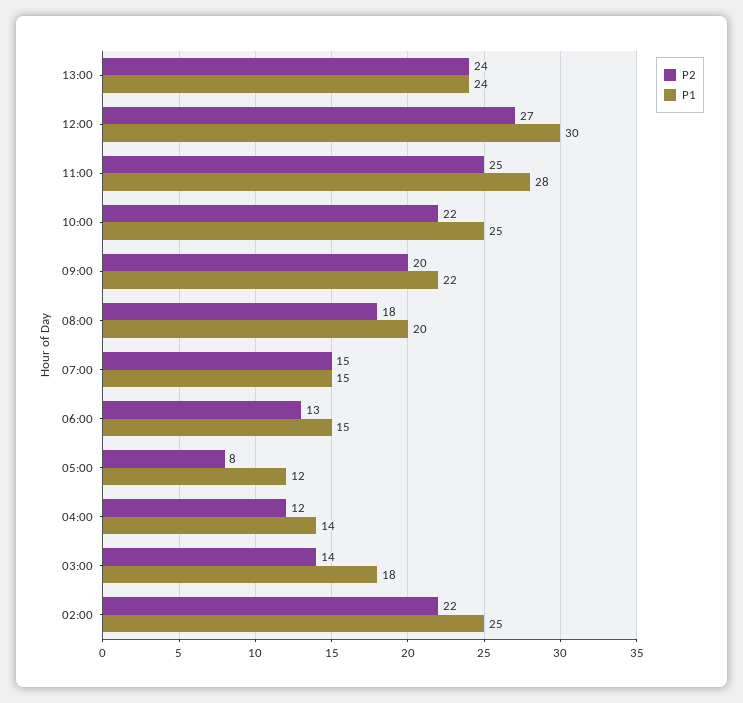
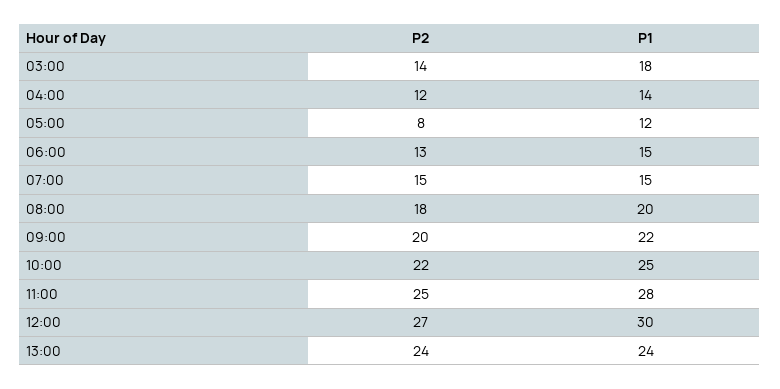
  {
    "P2": {
      "13:00": 24,
      "12:00": 27,
      "11:00": 25,
      "10:00": 22,
      "09:00": 20,
      "08:00": 18,
      "07:00": 15,
      "06:00": 13,
      "05:00": 8,
      "04:00": 12,
-     "03:00": 14,
+     "03:00": 14
-     "02:00": 22
    },
    "P1": {
      "13:00": 24,
      "12:00": 30,
      "11:00": 28,
      "10:00": 25,
      "09:00": 22,
      "08:00": 20,
      "07:00": 15,
      "06:00": 15,
      "05:00": 12,
      "04:00": 14,
-     "03:00": 18,
+     "03:00": 18
-     "02:00": 25
    }
  }

